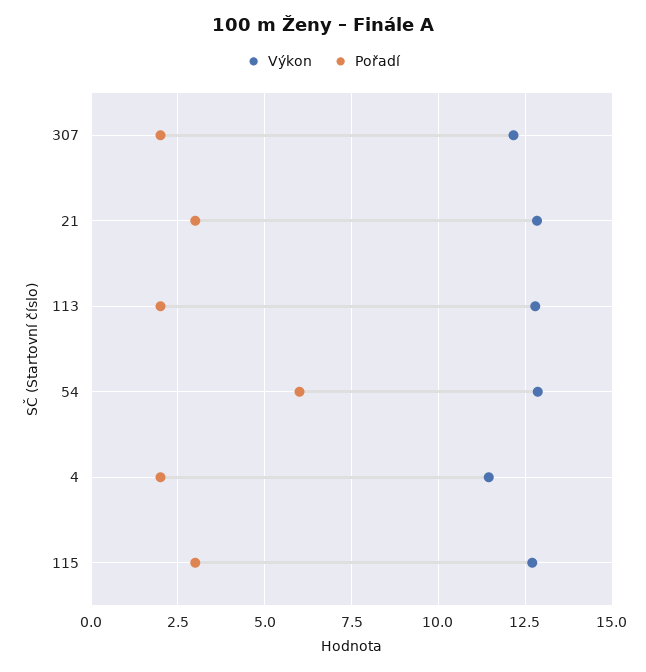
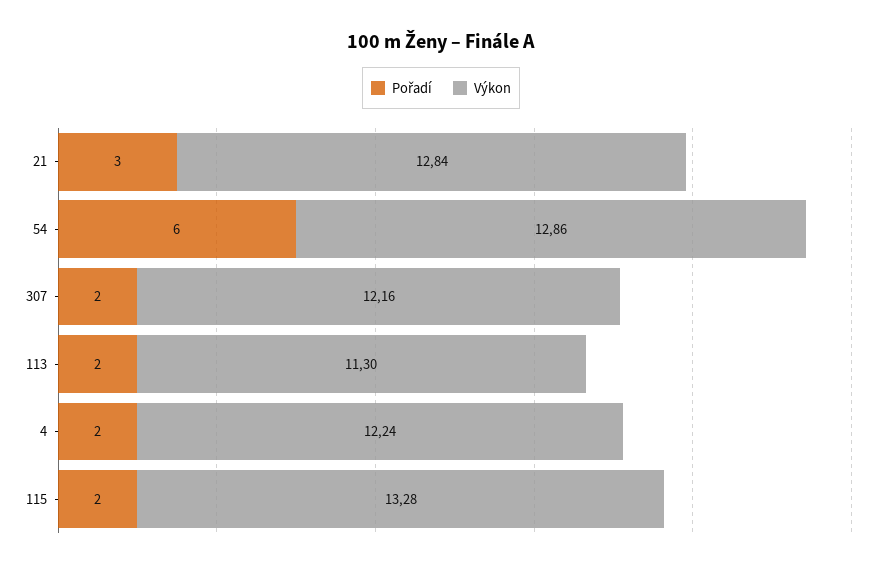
  {
    "Výkon": {
      "307": 12.16,
      "21": 12.84,
-     "113": 12.75,
+     "113": 11.3,
      "54": 12.86,
-     "4": 11.5,
+     "4": 12.24,
-     "115": 12.75
+     "115": 13.28
    },
    "Pořadí": {
      "307": 2,
      "21": 3,
      "113": 2,
      "54": 6,
      "4": 2,
-     "115": 3
+     "115": 2
    }
  }

